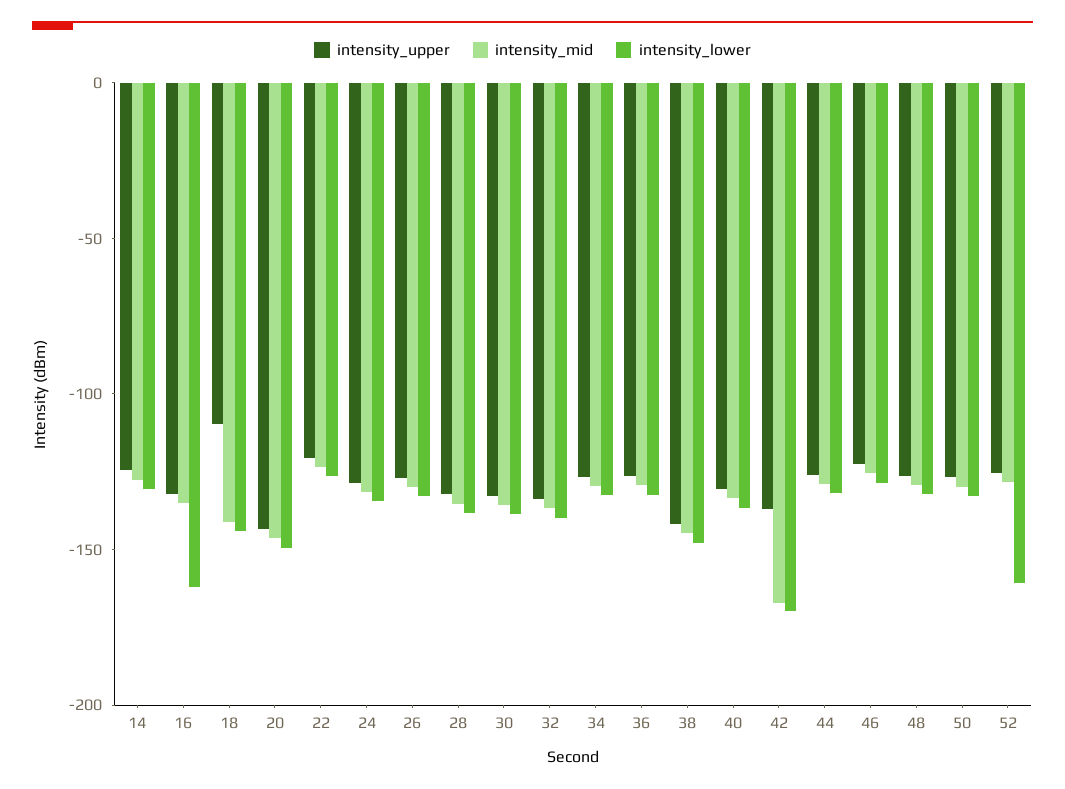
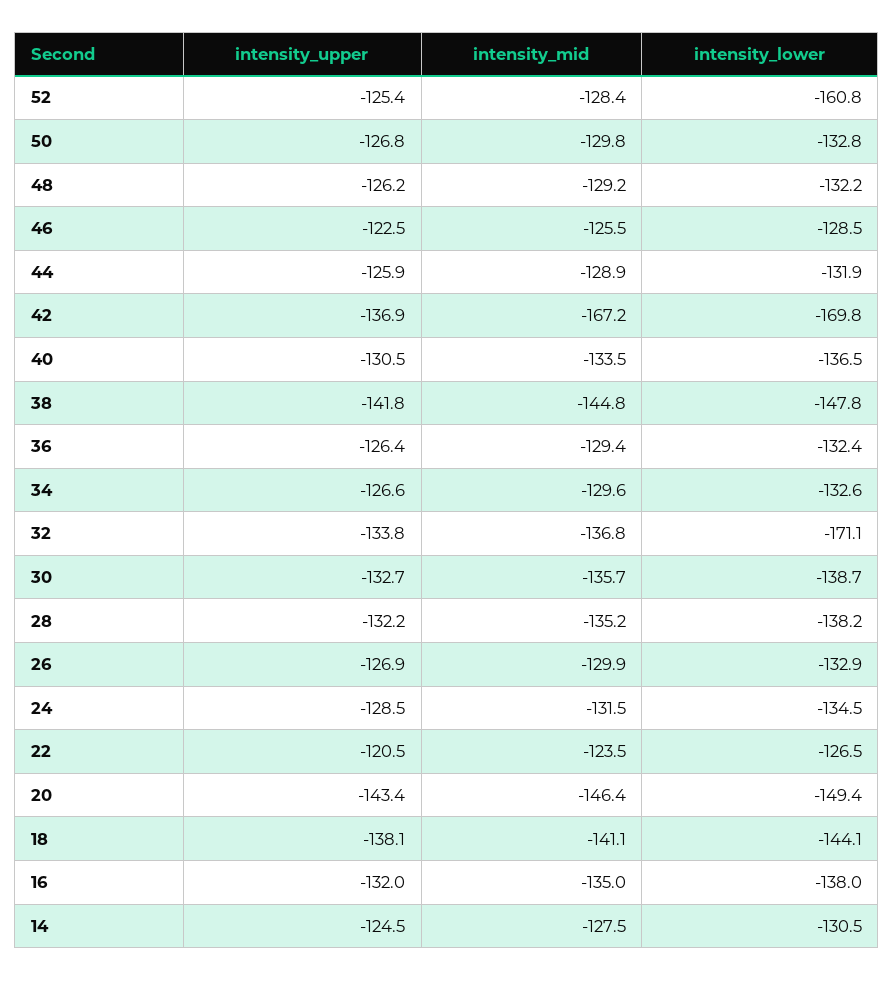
  {
    "intensity_upper": {
      "14": -124.5,
      "16": -132,
-     "18": -110,
+     "18": -138.1,
      "20": -143.4,
      "22": -120.5,
      "24": -128.5,
      "26": -126.9,
      "28": -132.2,
      "30": -132.7,
      "32": -133.8,
      "34": -126.6,
      "36": -126.4,
      "38": -141.8,
      "40": -130.5,
      "42": -136.9,
      "44": -125.9,
      "46": -122.5,
      "48": -126.2,
      "50": -126.8,
      "52": -125.4
    },
    "intensity_mid": {
      "14": -127.5,
      "16": -135,
      "18": -141.1,
      "20": -146.4,
      "22": -123.5,
      "24": -131.5,
      "26": -129.9,
      "28": -135.2,
      "30": -135.7,
      "32": -136.8,
      "34": -129.6,
      "36": -129.4,
      "38": -144.8,
      "40": -133.5,
      "42": -167.2,
      "44": -128.9,
      "46": -125.5,
      "48": -129.2,
      "50": -129.8,
      "52": -128.4
    },
    "intensity_lower": {
      "14": -130.5,
-     "16": -160,
+     "16": -138,
      "18": -144.1,
      "20": -149.4,
      "22": -126.5,
      "24": -134.5,
      "26": -132.9,
      "28": -138.2,
      "30": -138.7,
-     "32": -140,
+     "32": -171.1,
      "34": -132.6,
      "36": -132.4,
      "38": -147.8,
      "40": -136.5,
      "42": -169.8,
      "44": -131.9,
      "46": -128.5,
      "48": -132.2,
      "50": -132.8,
      "52": -160.8
    }
  }

